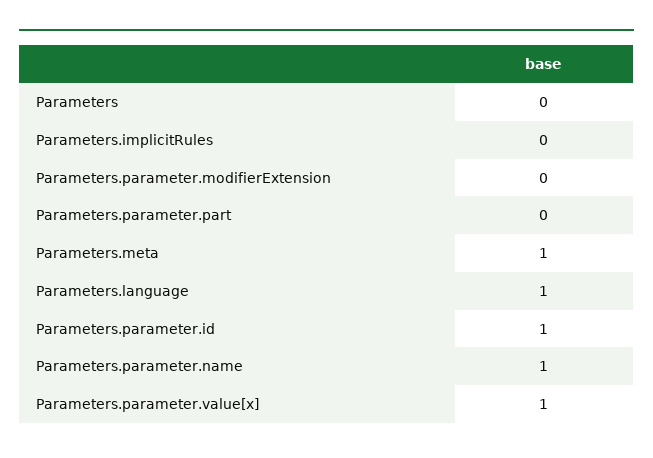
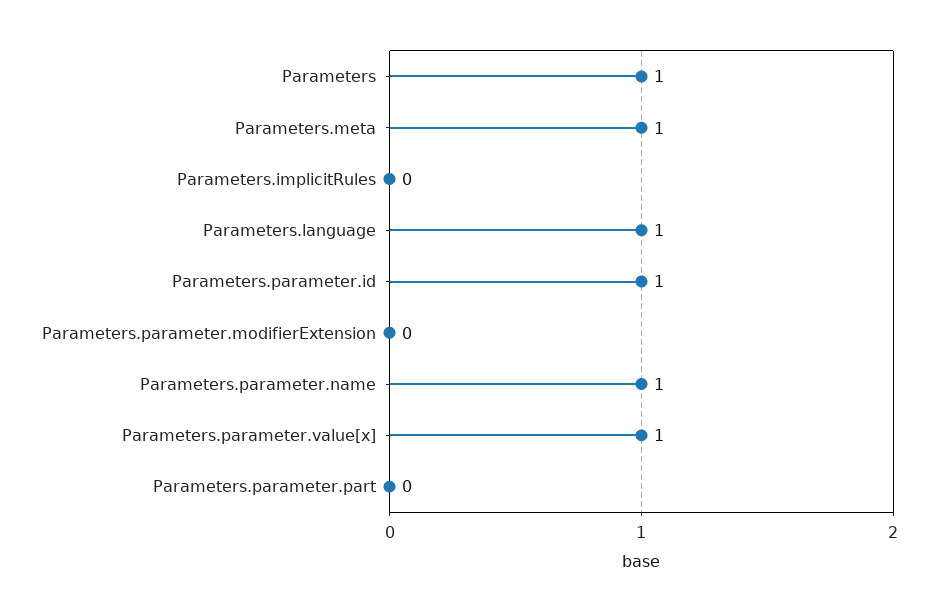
  {
-   "Parameters": 0,
+   "Parameters": 1,
    "Parameters.implicitRules": 0,
    "Parameters.parameter.modifierExtension": 0,
    "Parameters.parameter.part": 0,
    "Parameters.meta": 1,
    "Parameters.language": 1,
    "Parameters.parameter.id": 1,
    "Parameters.parameter.name": 1,
    "Parameters.parameter.value[x]": 1
  }

